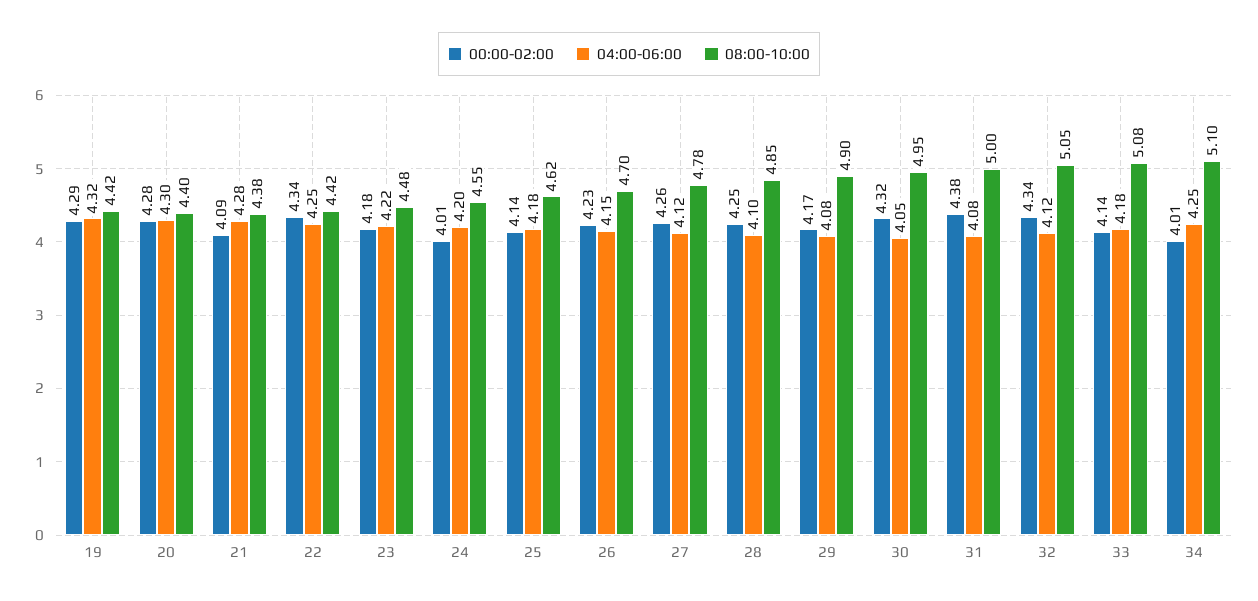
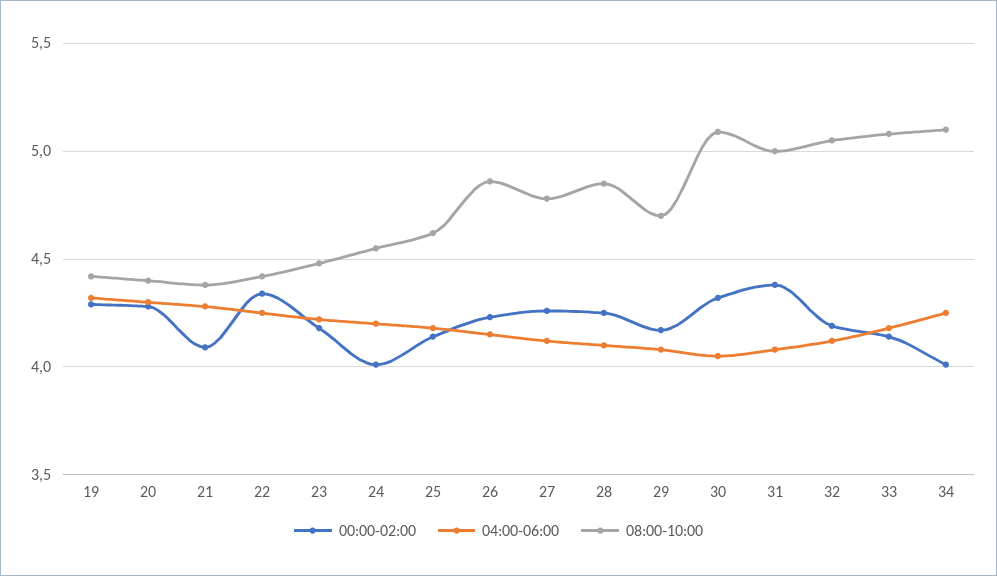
  {
    "00:00-02:00": {
      "19": 4.29,
      "20": 4.28,
      "21": 4.09,
      "22": 4.34,
      "23": 4.18,
      "24": 4.01,
      "25": 4.14,
      "26": 4.23,
      "27": 4.26,
      "28": 4.25,
      "29": 4.17,
      "30": 4.32,
      "31": 4.38,
-     "32": 4.34,
+     "32": 4.2,
      "33": 4.14,
      "34": 4.01
    },
    "04:00-06:00": {
      "19": 4.32,
      "20": 4.3,
      "21": 4.28,
      "22": 4.25,
      "23": 4.22,
      "24": 4.2,
      "25": 4.18,
      "26": 4.15,
      "27": 4.12,
      "28": 4.1,
      "29": 4.08,
      "30": 4.05,
      "31": 4.08,
      "32": 4.12,
      "33": 4.18,
      "34": 4.25
    },
    "08:00-10:00": {
      "19": 4.42,
      "20": 4.4,
      "21": 4.38,
      "22": 4.42,
      "23": 4.48,
      "24": 4.55,
      "25": 4.62,
-     "26": 4.7,
+     "26": 4.85,
      "27": 4.78,
      "28": 4.85,
-     "29": 4.9,
+     "29": 4.7,
-     "30": 4.95,
+     "30": 5.1,
      "31": 5,
      "32": 5.05,
      "33": 5.08,
      "34": 5.1
    }
  }

